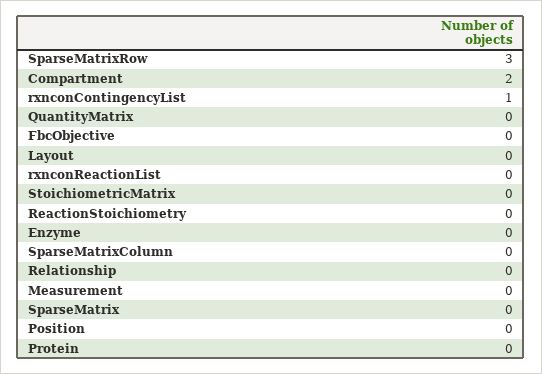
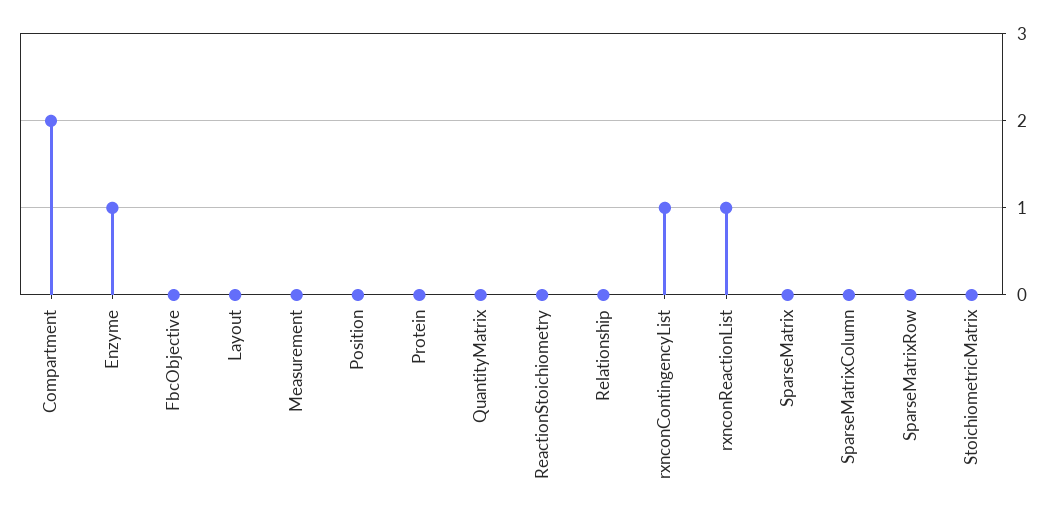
  {
-   "SparseMatrixRow": 3,
+   "SparseMatrixRow": 0,
    "Compartment": 2,
    "rxnconContingencyList": 1,
    "QuantityMatrix": 0,
    "FbcObjective": 0,
    "Layout": 0,
-   "rxnconReactionList": 0,
+   "rxnconReactionList": 1,
    "StoichiometricMatrix": 0,
    "ReactionStoichiometry": 0,
-   "Enzyme": 0,
+   "Enzyme": 1,
    "SparseMatrixColumn": 0,
    "Relationship": 0,
    "Measurement": 0,
    "SparseMatrix": 0,
    "Position": 0,
    "Protein": 0
  }

